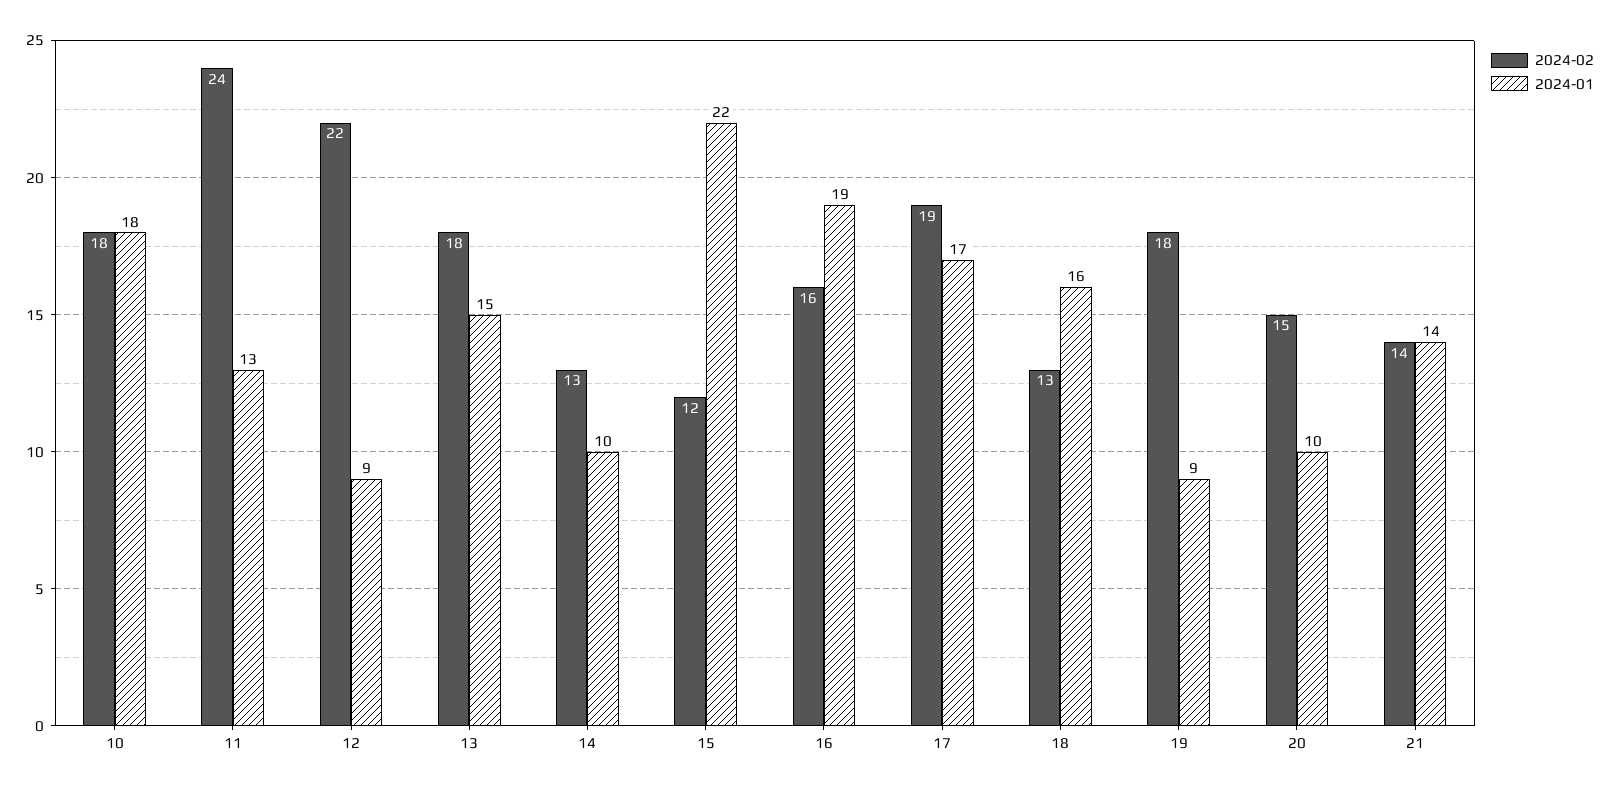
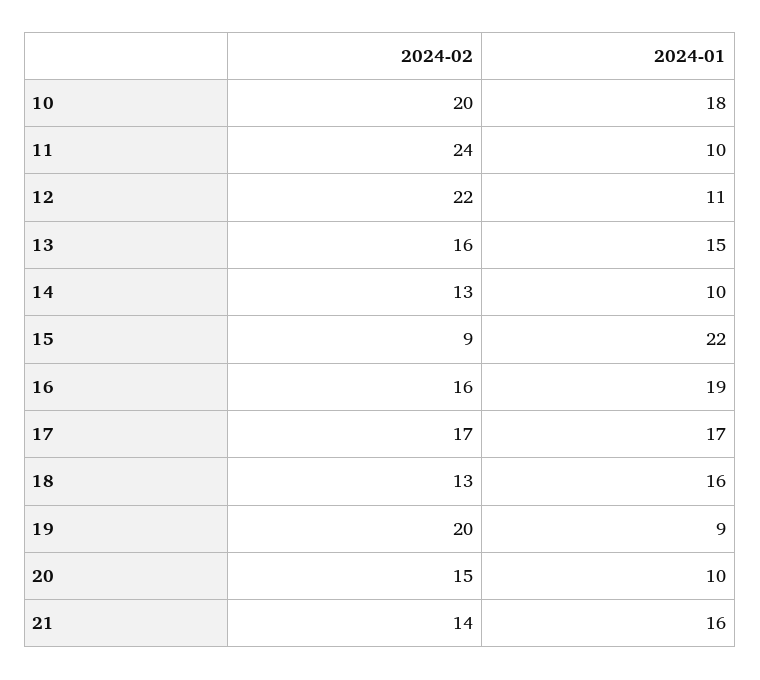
  {
    "2024-02": {
-     "10": 18,
+     "10": 20,
      "11": 24,
      "12": 22,
-     "13": 18,
+     "13": 16,
      "14": 13,
-     "15": 12,
+     "15": 9,
      "16": 16,
-     "17": 19,
+     "17": 17,
      "18": 13,
-     "19": 18,
+     "19": 20,
      "20": 15,
      "21": 14
    },
    "2024-01": {
      "10": 18,
-     "11": 13,
+     "11": 10,
-     "12": 9,
+     "12": 11,
      "13": 15,
      "14": 10,
      "15": 22,
      "16": 19,
      "17": 17,
      "18": 16,
      "19": 9,
      "20": 10,
-     "21": 14
+     "21": 16
    }
  }

